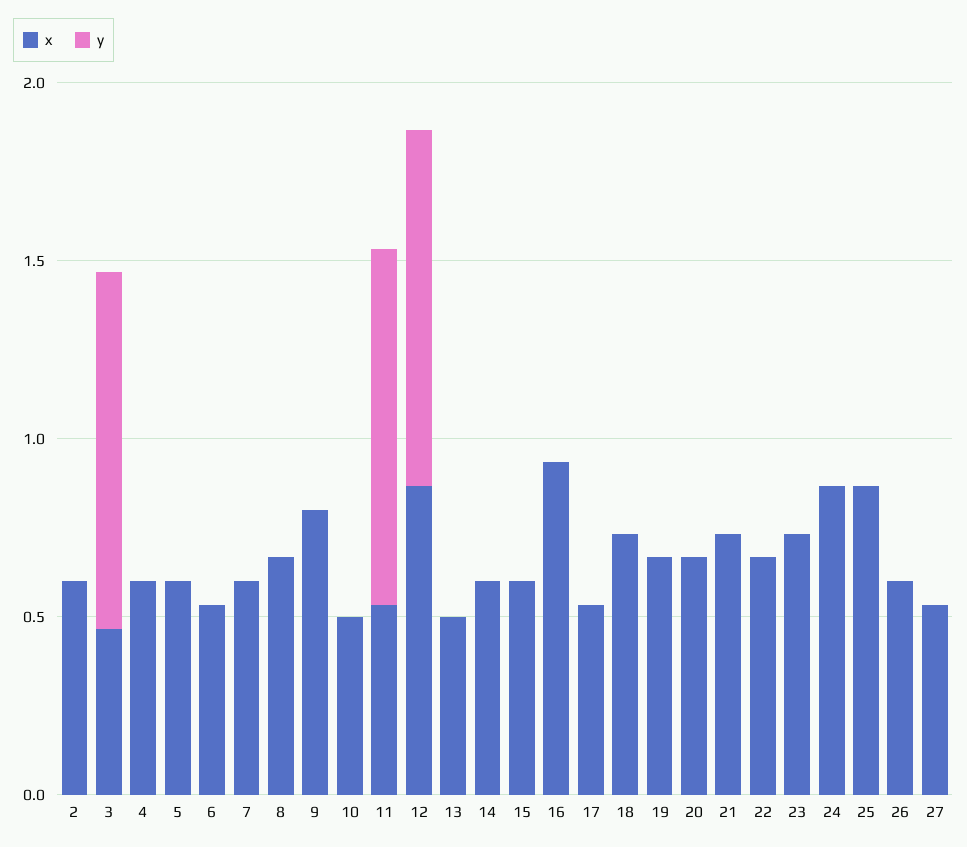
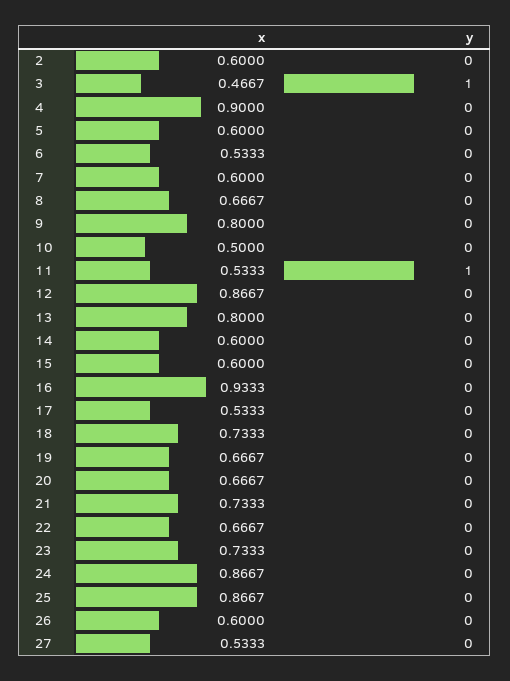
  {
    "x": {
      "2": 0.6,
      "3": 0.4667,
-     "4": 0.6,
+     "4": 0.9,
      "5": 0.6,
      "6": 0.5333,
      "7": 0.6,
      "8": 0.6667,
      "9": 0.8,
      "10": 0.5,
      "11": 0.5333,
      "12": 0.8667,
-     "13": 0.5,
+     "13": 0.8,
      "14": 0.6,
      "15": 0.6,
      "16": 0.9333,
      "17": 0.5333,
      "18": 0.7333,
      "19": 0.6667,
      "20": 0.6667,
      "21": 0.7333,
      "22": 0.6667,
      "23": 0.7333,
      "24": 0.8667,
      "25": 0.8667,
      "26": 0.6,
      "27": 0.5333
    },
    "y": {
      "2": 0,
      "3": 1,
      "4": 0,
      "5": 0,
      "6": 0,
      "7": 0,
      "8": 0,
      "9": 0,
      "10": 0,
      "11": 1,
-     "12": 1,
+     "12": 0,
      "13": 0,
      "14": 0,
      "15": 0,
      "16": 0,
      "17": 0,
      "18": 0,
      "19": 0,
      "20": 0,
      "21": 0,
      "22": 0,
      "23": 0,
      "24": 0,
      "25": 0,
      "26": 0,
      "27": 0
    }
  }

